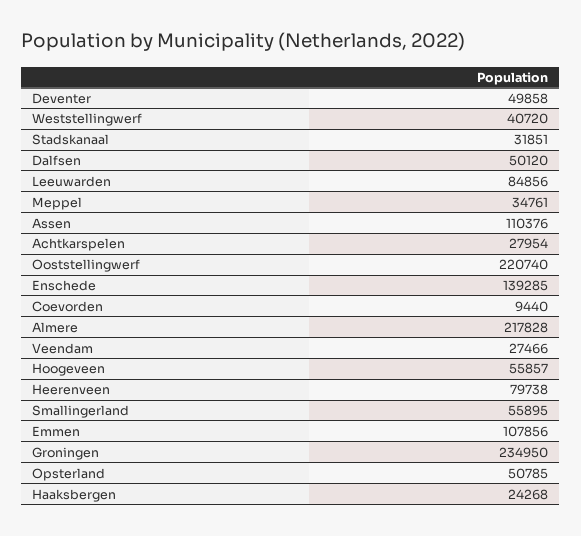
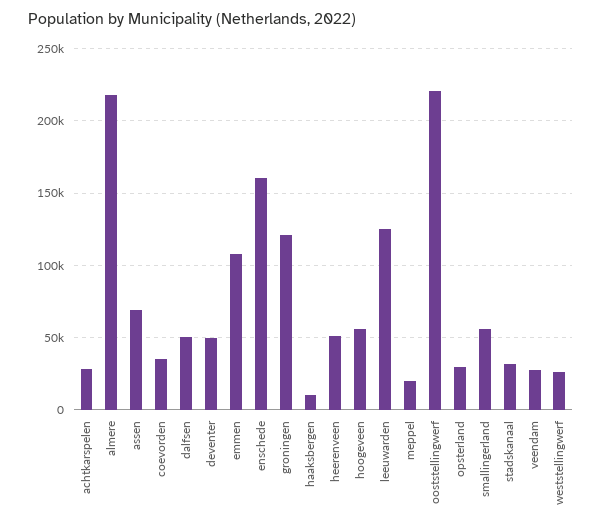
  {
    "Deventer": 49858,
-   "Weststellingwerf": 40720,
+   "Weststellingwerf": 25000,
    "Stadskanaal": 31851,
    "Dalfsen": 50120,
-   "Leeuwarden": 84856,
+   "Leeuwarden": 125000,
-   "Meppel": 34761,
+   "Meppel": 20000,
-   "Assen": 110376,
+   "Assen": 70000,
    "Achtkarspelen": 27954,
    "Ooststellingwerf": 220740,
-   "Enschede": 139285,
+   "Enschede": 160000,
-   "Coevorden": 9440,
+   "Coevorden": 35000,
    "Almere": 217828,
    "Veendam": 27466,
    "Hoogeveen": 55857,
-   "Heerenveen": 79738,
+   "Heerenveen": 50000,
    "Smallingerland": 55895,
    "Emmen": 107856,
-   "Groningen": 234950,
+   "Groningen": 120000,
-   "Opsterland": 50785,
+   "Opsterland": 30000,
-   "Haaksbergen": 24268
+   "Haaksbergen": 10000
  }

